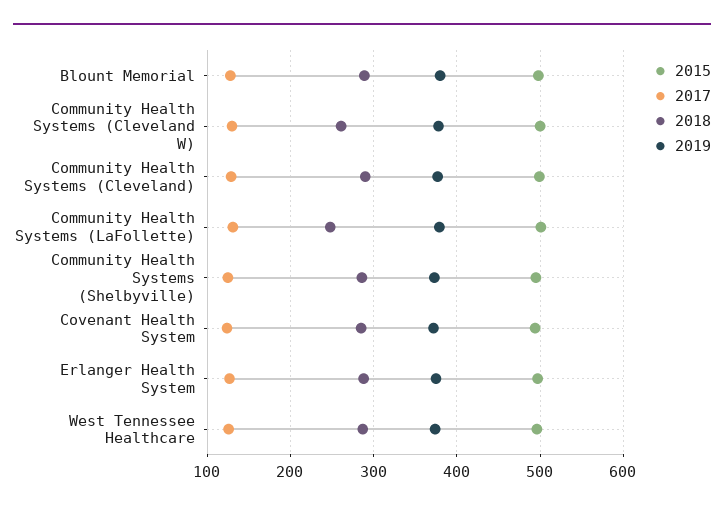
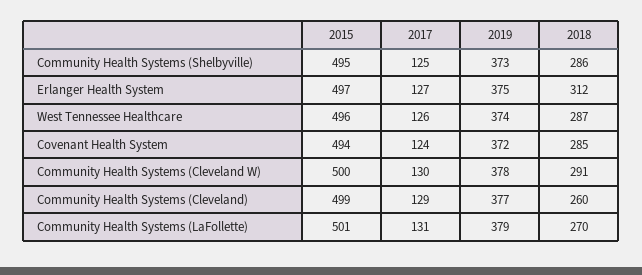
  {
    "2015": {
-     "Blount Memorial": 500,
      "Community Health Systems (Cleveland W)": 500,
      "Community Health Systems (Cleveland)": 499,
      "Community Health Systems (LaFollette)": 501,
      "Community Health Systems (Shelbyville)": 495,
      "Covenant Health System": 494,
      "Erlanger Health System": 497,
      "West Tennessee Healthcare": 496
    },
    "2017": {
-     "Blount Memorial": 130,
      "Community Health Systems (Cleveland W)": 130,
      "Community Health Systems (Cleveland)": 129,
      "Community Health Systems (LaFollette)": 131,
      "Community Health Systems (Shelbyville)": 125,
      "Covenant Health System": 124,
      "Erlanger Health System": 127,
      "West Tennessee Healthcare": 126
    },
    "2018": {
-     "Blount Memorial": 290,
-     "Community Health Systems (Cleveland W)": 260,
+     "Community Health Systems (Cleveland W)": 291,
-     "Community Health Systems (Cleveland)": 290,
+     "Community Health Systems (Cleveland)": 260,
-     "Community Health Systems (LaFollette)": 250,
+     "Community Health Systems (LaFollette)": 270,
      "Community Health Systems (Shelbyville)": 286,
      "Covenant Health System": 285,
-     "Erlanger Health System": 290,
+     "Erlanger Health System": 312,
      "West Tennessee Healthcare": 287
    },
    "2019": {
-     "Blount Memorial": 380,
      "Community Health Systems (Cleveland W)": 378,
      "Community Health Systems (Cleveland)": 377,
      "Community Health Systems (LaFollette)": 379,
      "Community Health Systems (Shelbyville)": 373,
      "Covenant Health System": 372,
      "Erlanger Health System": 375,
      "West Tennessee Healthcare": 374
    }
  }

